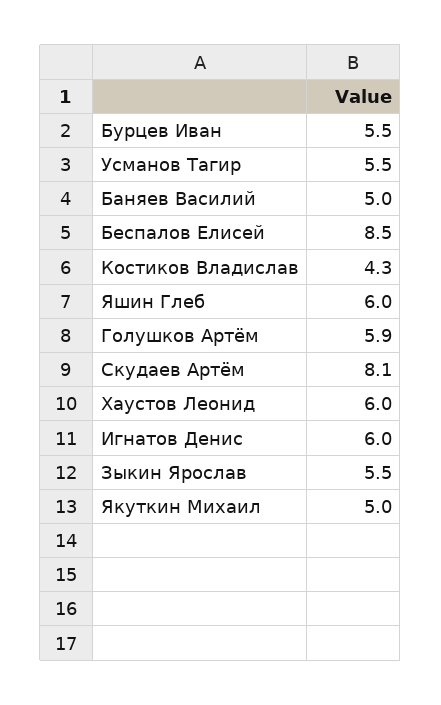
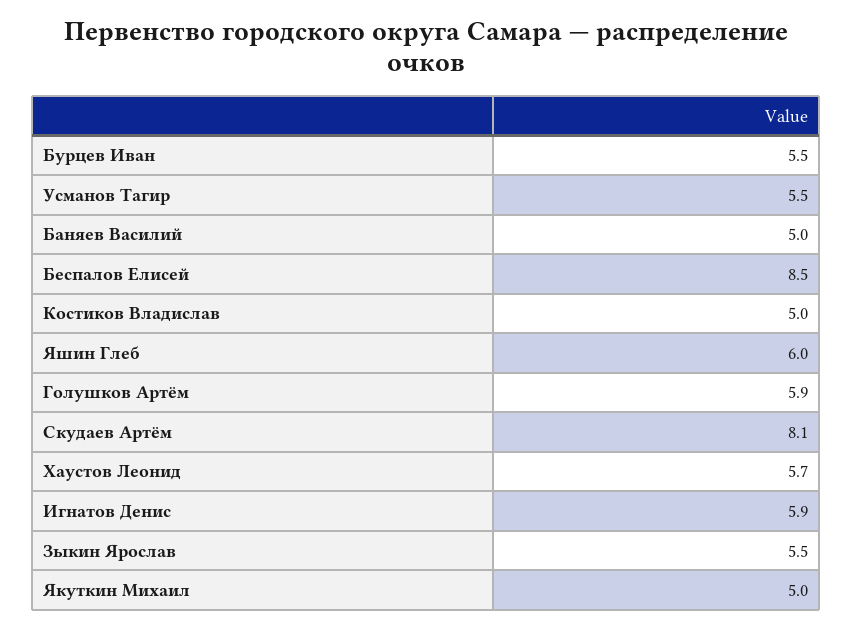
  {
    "Бурцев Иван": 5.5,
    "Усманов Тагир": 5.5,
    "Баняев Василий": 5,
    "Беспалов Елисей": 8.5,
-   "Костиков Владислав": 4.3,
+   "Костиков Владислав": 5,
    "Яшин Глеб": 6,
    "Голушков Артём": 5.9,
    "Скудаев Артём": 8.1,
-   "Хаустов Леонид": 6,
+   "Хаустов Леонид": 5.7,
-   "Игнатов Денис": 6,
+   "Игнатов Денис": 5.9,
    "Зыкин Ярослав": 5.5,
    "Якуткин Михаил": 5
  }

